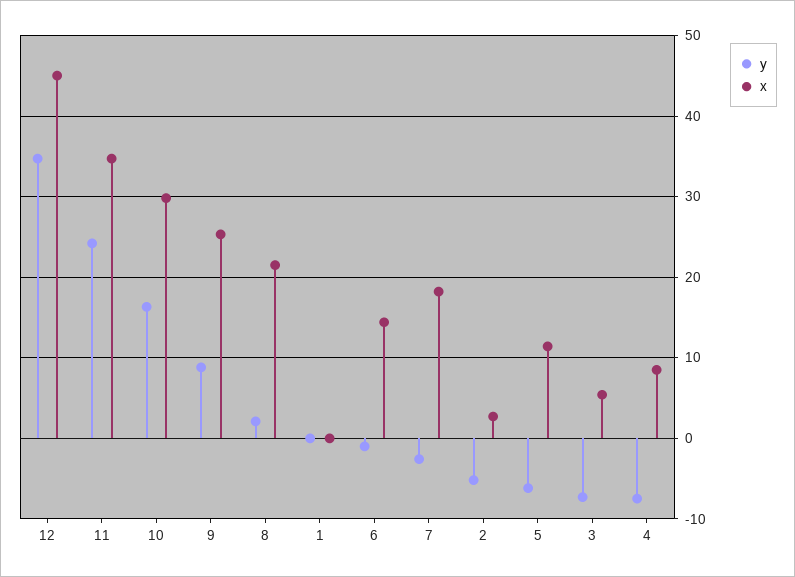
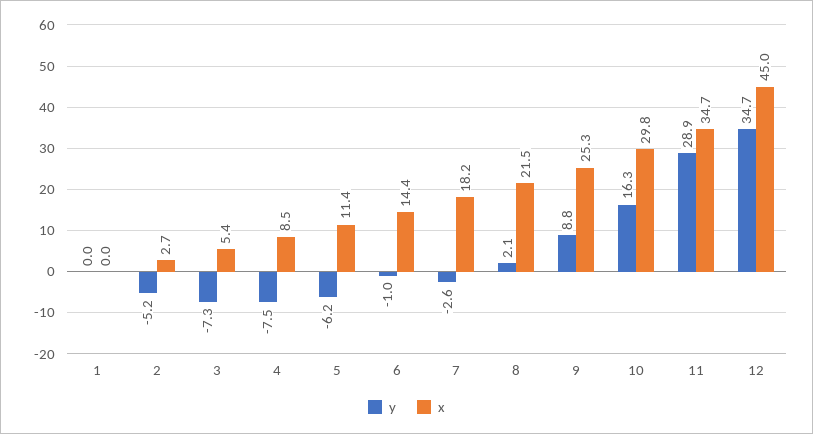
  {
    "y": {
      "12": 34.7,
-     "11": 24,
+     "11": 28.9,
      "10": 16.3,
      "9": 8.8,
      "8": 2.1,
      "1": 0,
      "6": -1,
      "7": -2.6,
      "2": -5.2,
      "5": -6.2,
      "3": -7.3,
      "4": -7.5
    },
    "x": {
      "12": 45,
      "11": 34.7,
      "10": 29.8,
      "9": 25.3,
      "8": 21.5,
      "1": 0,
      "6": 14.4,
      "7": 18.2,
      "2": 2.7,
      "5": 11.4,
      "3": 5.4,
      "4": 8.5
    }
  }

